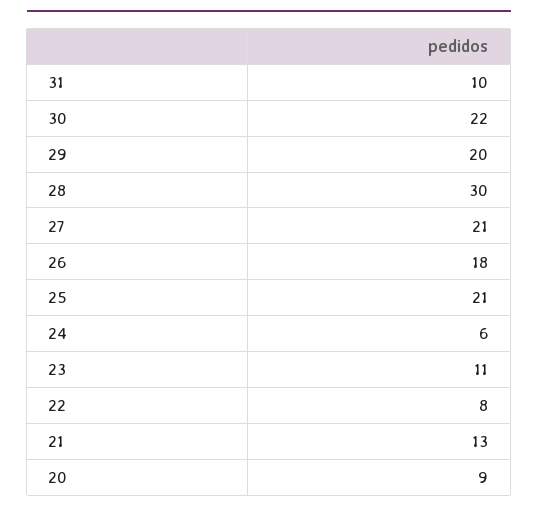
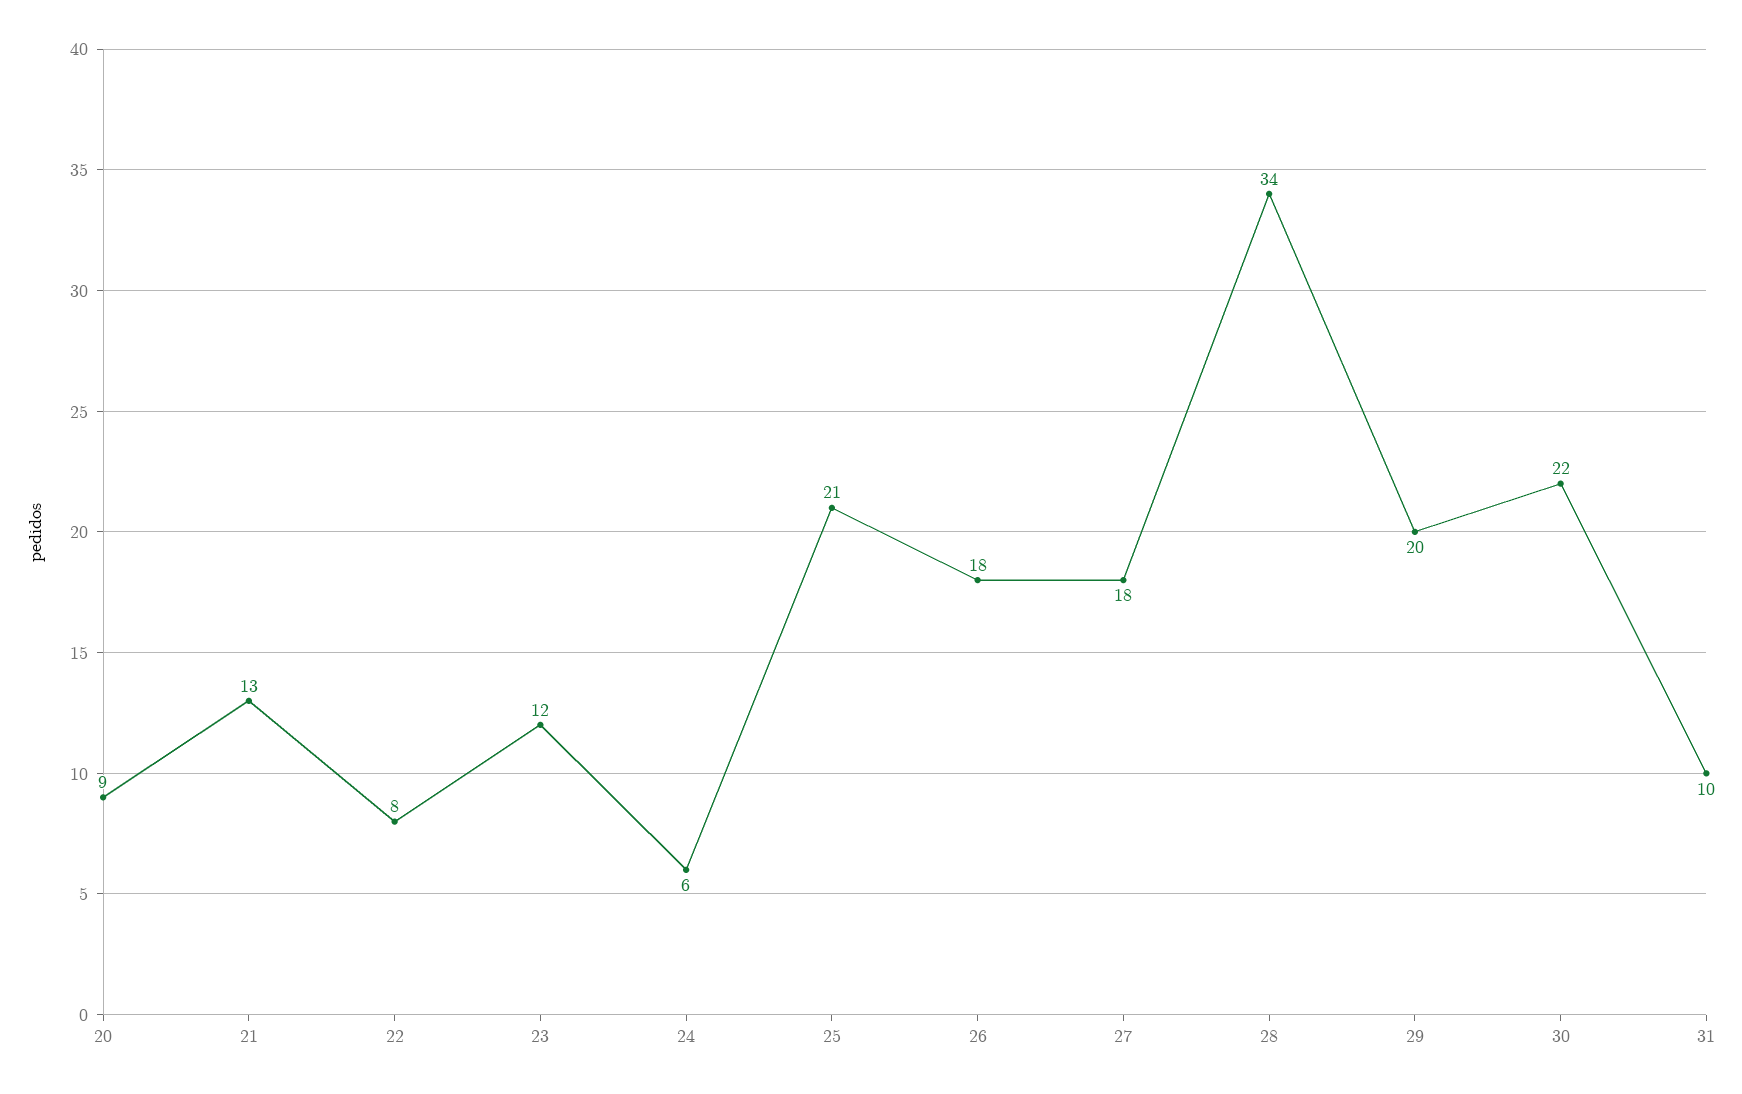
  {
    "31": 10,
    "30": 22,
    "29": 20,
-   "28": 30,
+   "28": 34,
-   "27": 21,
+   "27": 18,
    "26": 18,
    "25": 21,
    "24": 6,
-   "23": 11,
+   "23": 12,
    "22": 8,
    "21": 13,
    "20": 9
  }

